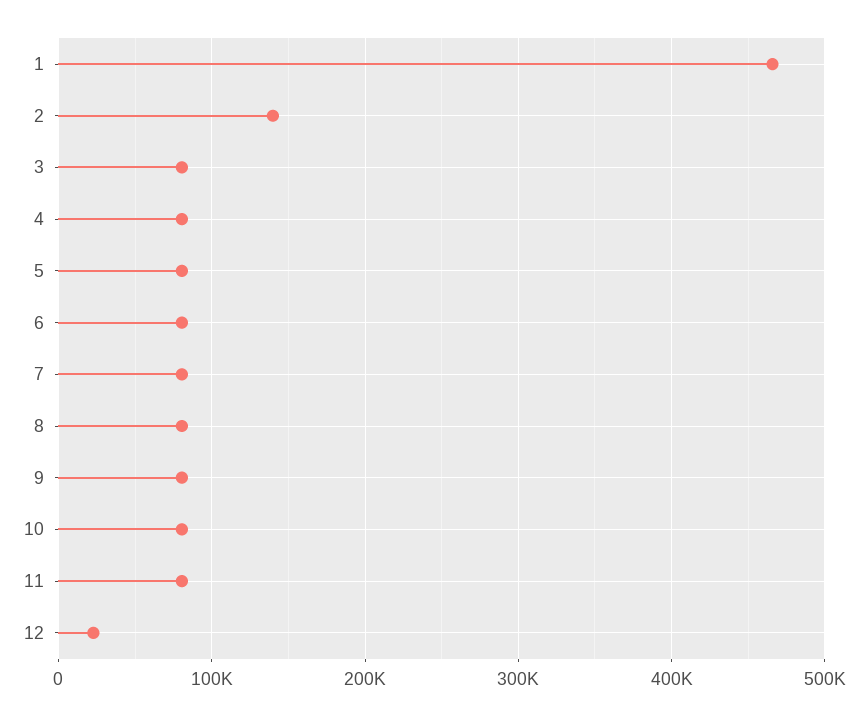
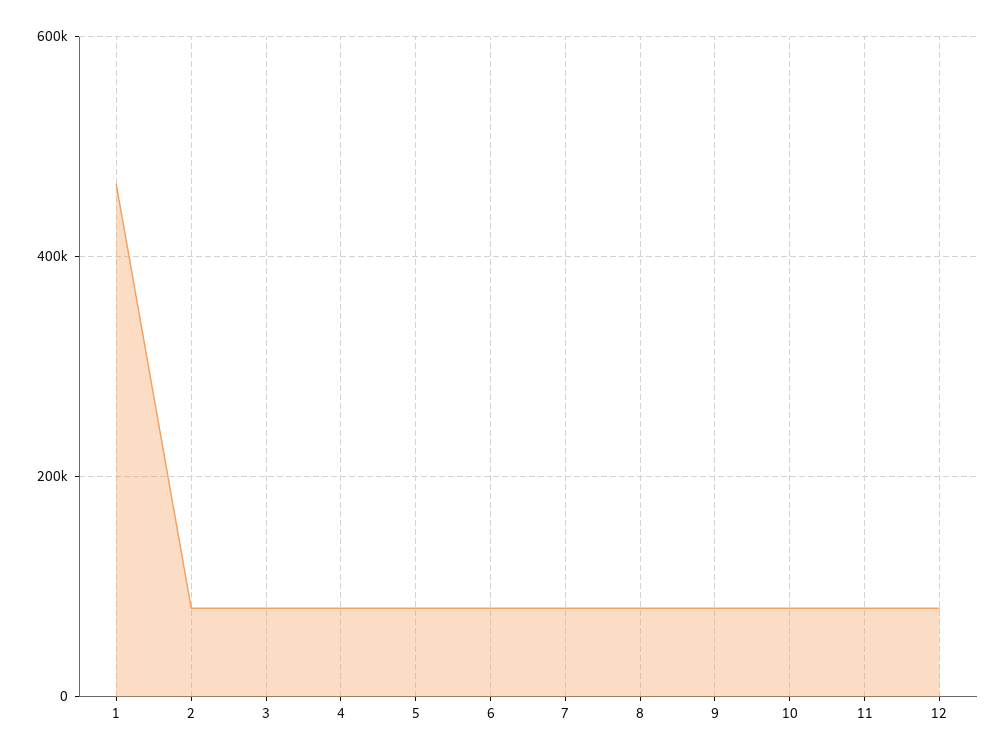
  {
    "1": 470000,
-   "2": 140000,
+   "2": 80000,
    "3": 80000,
    "4": 80000,
    "5": 80000,
    "6": 80000,
    "7": 80000,
    "8": 80000,
    "9": 80000,
    "10": 80000,
    "11": 80000,
-   "12": 20000
+   "12": 80000
  }

